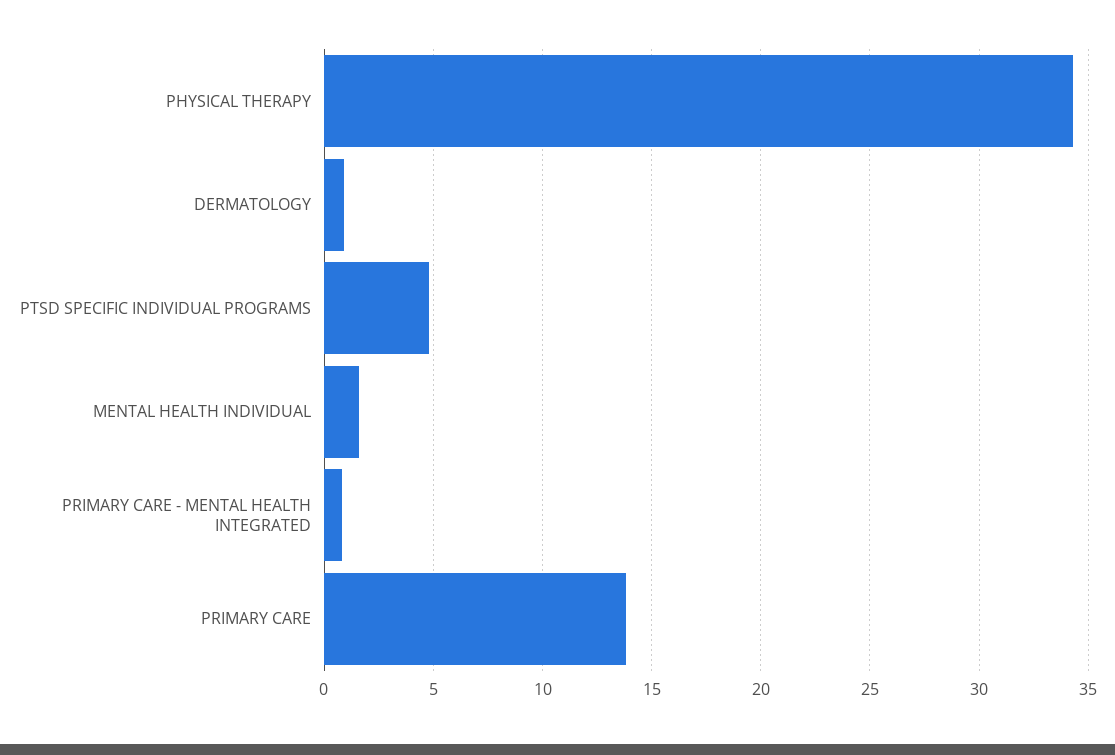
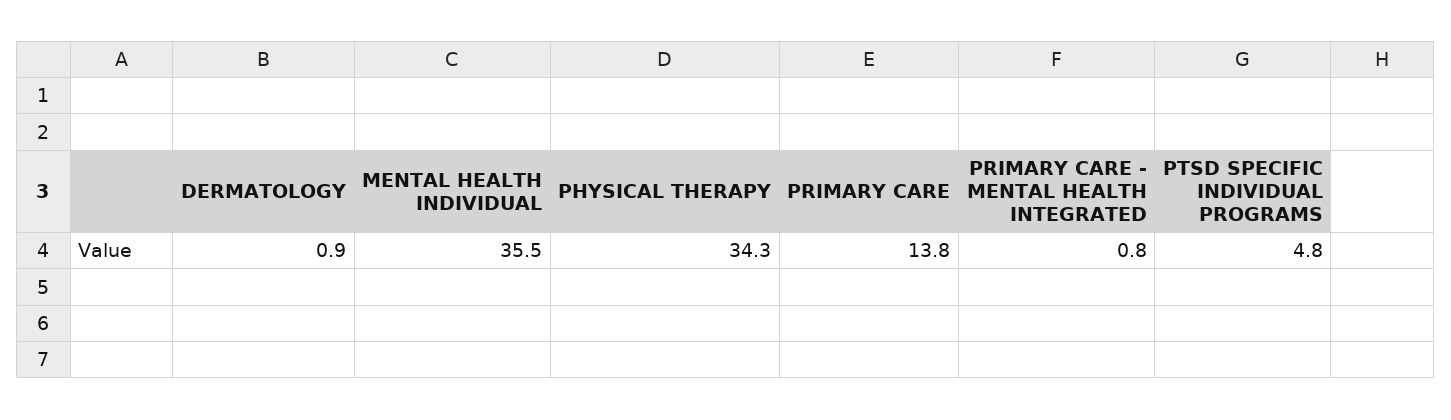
  {
    "PHYSICAL THERAPY": 34.3,
    "DERMATOLOGY": 0.9,
    "PTSD SPECIFIC INDIVIDUAL PROGRAMS": 4.8,
-   "MENTAL HEALTH INDIVIDUAL": 1.5,
+   "MENTAL HEALTH INDIVIDUAL": 35.5,
    "PRIMARY CARE - MENTAL HEALTH INTEGRATED": 0.8,
    "PRIMARY CARE": 13.8
  }

